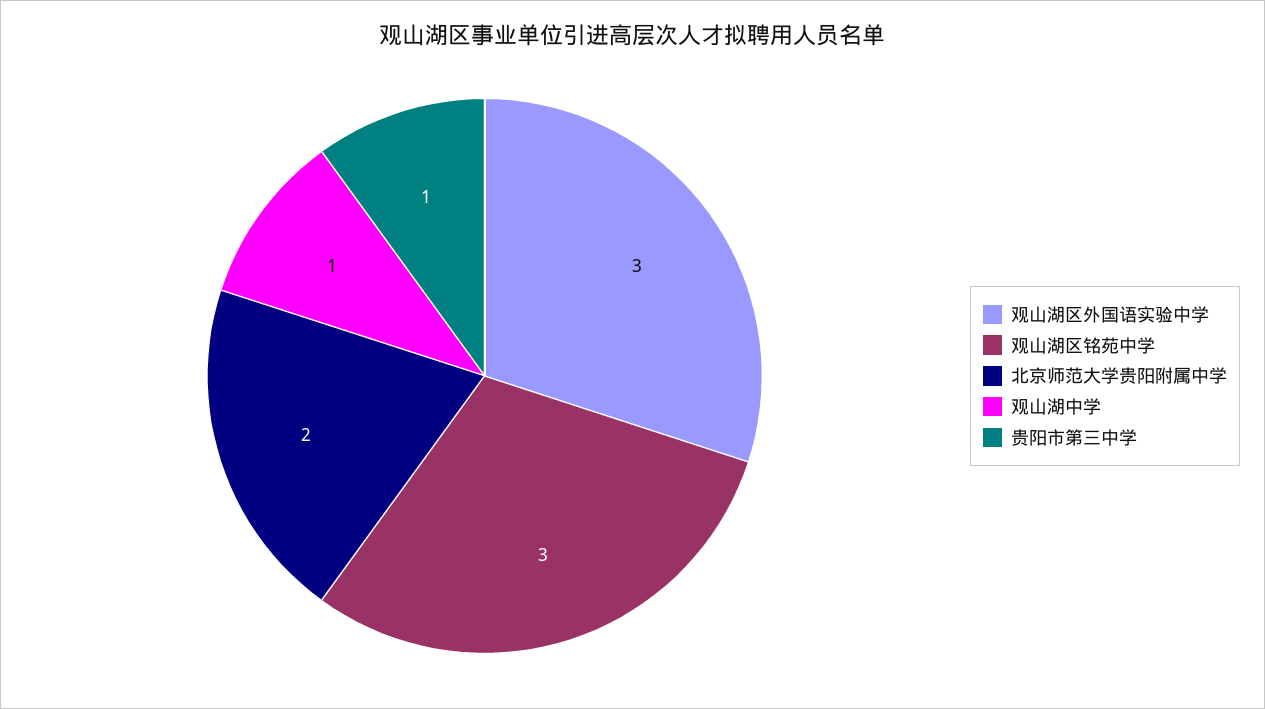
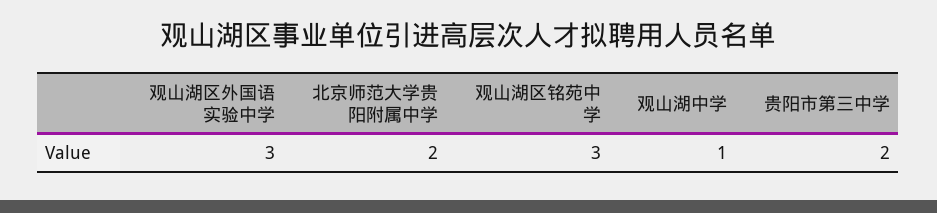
  {
    "观山湖区外国语实验中学": 3,
    "观山湖区铭苑中学": 3,
    "北京师范大学贵阳附属中学": 2,
    "观山湖中学": 1,
-   "贵阳市第三中学": 1
+   "贵阳市第三中学": 2
  }

